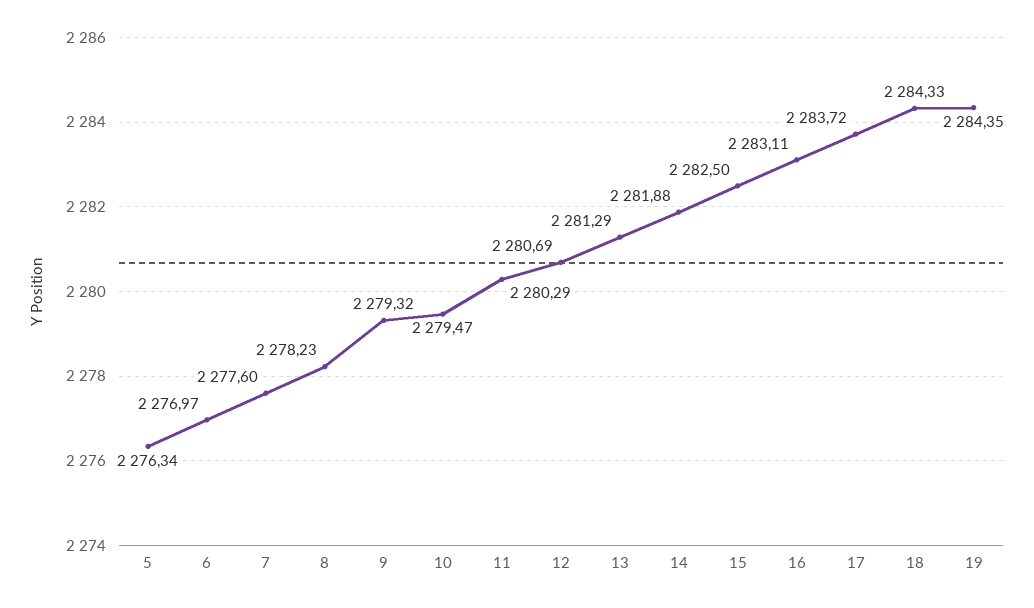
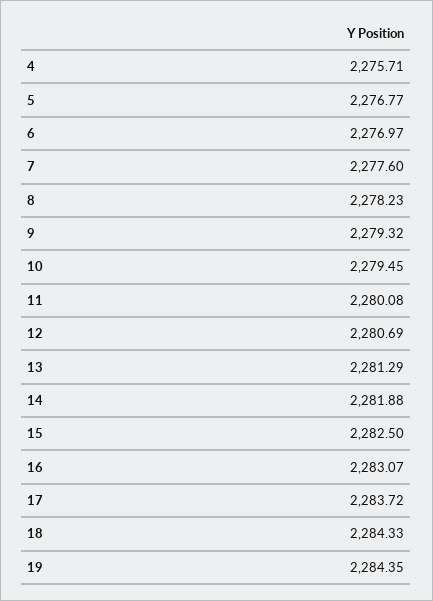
  {
-   "5": 2276.34,
+   "5": 2276.77,
    "6": 2276.97,
    "7": 2277.6,
    "8": 2278.23,
    "9": 2279.32,
-   "10": 2279.47,
+   "10": 2279.45,
-   "11": 2280.29,
+   "11": 2280.08,
    "12": 2280.69,
    "13": 2281.29,
    "14": 2281.88,
    "15": 2282.5,
-   "16": 2283.11,
+   "16": 2283.07,
    "17": 2283.72,
    "18": 2284.33,
-   "19": 2284.35
+   "19": 2284.35,
+   "4": 2275.71
  }

